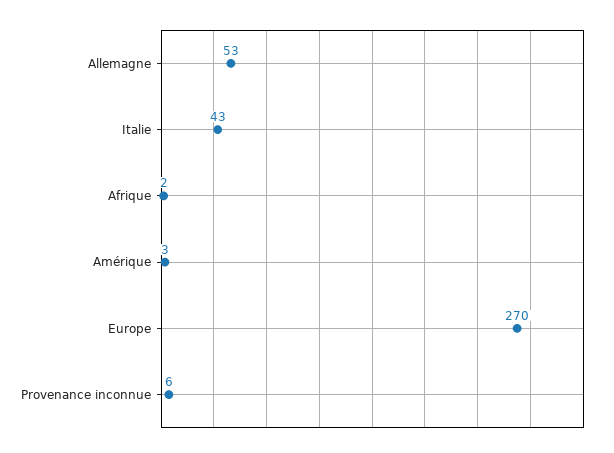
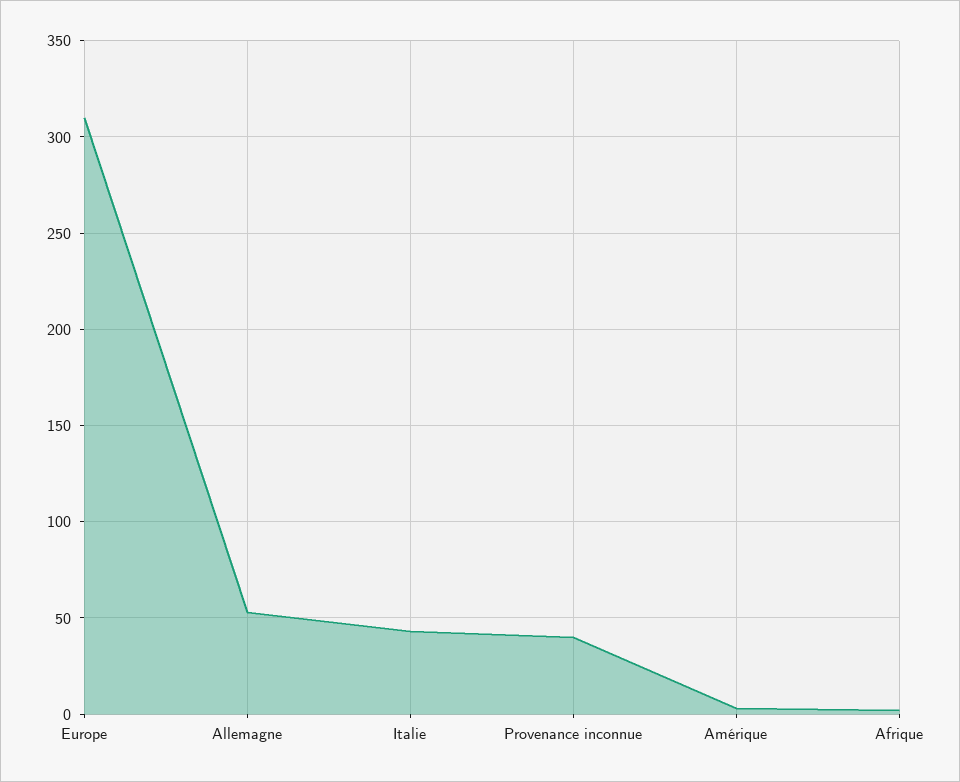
  {
    "Allemagne": 53,
    "Italie": 43,
    "Afrique": 2,
    "Amérique": 3,
-   "Europe": 270,
+   "Europe": 310,
-   "Provenance inconnue": 6
+   "Provenance inconnue": 40
  }

